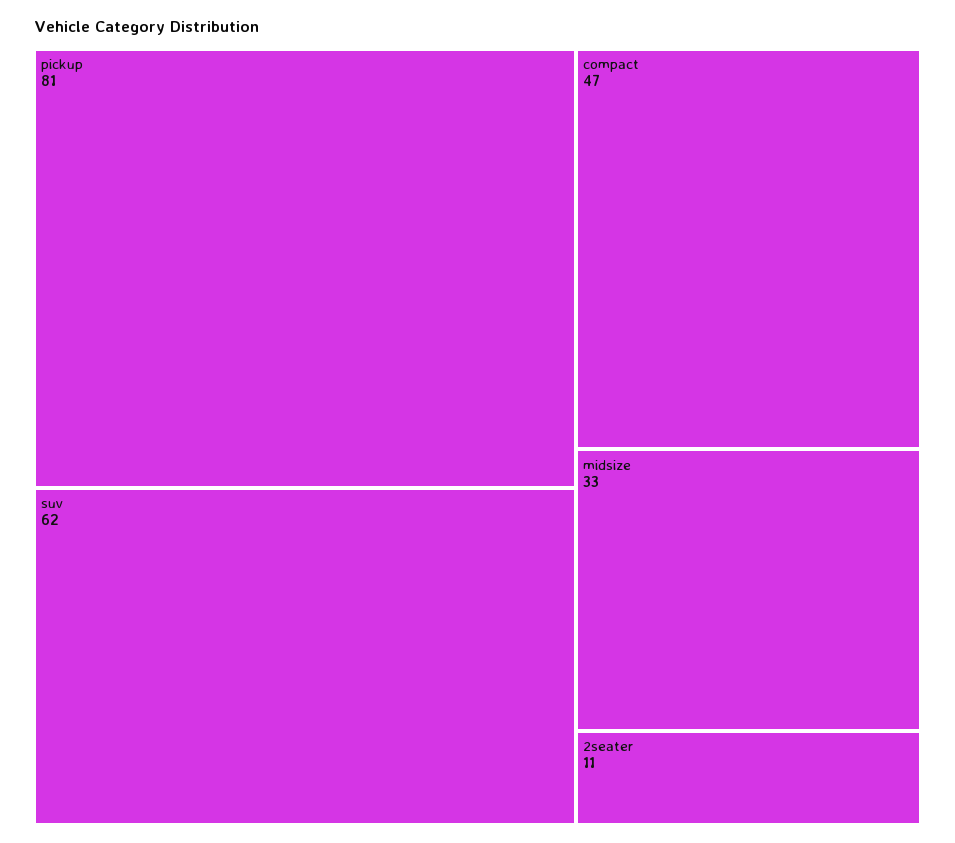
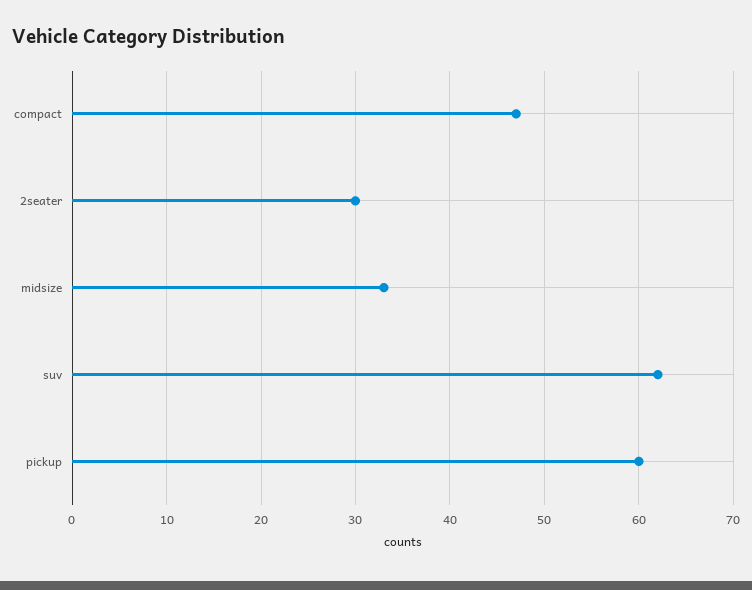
  {
-   "pickup": 81,
+   "pickup": 60,
    "suv": 62,
    "compact": 47,
    "midsize": 33,
-   "2seater": 11
+   "2seater": 30
  }

